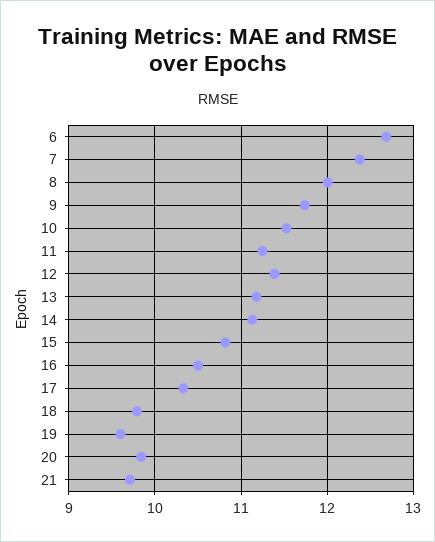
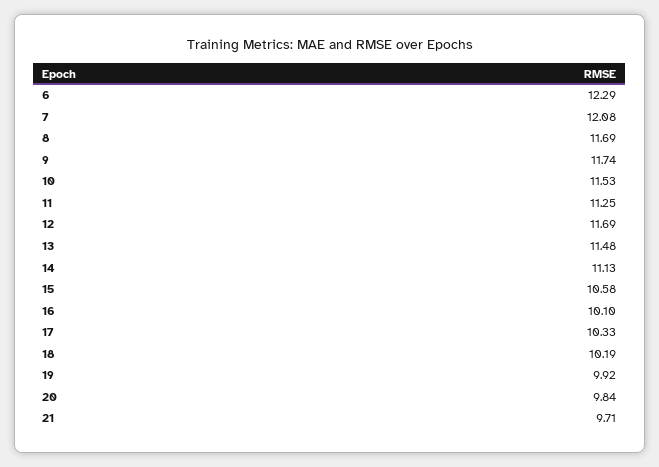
  {
-   "6": 12.7,
+   "6": 12.29,
-   "7": 12.4,
+   "7": 12.08,
-   "8": 12,
+   "8": 11.69,
    "9": 11.74,
    "10": 11.53,
    "11": 11.25,
-   "12": 11.4,
+   "12": 11.69,
-   "13": 11.2,
+   "13": 11.48,
    "14": 11.13,
-   "15": 10.8,
+   "15": 10.58,
-   "16": 10.5,
+   "16": 10.1,
    "17": 10.33,
-   "18": 9.8,
+   "18": 10.19,
-   "19": 9.6,
+   "19": 9.92,
    "20": 9.84,
    "21": 9.71
  }

